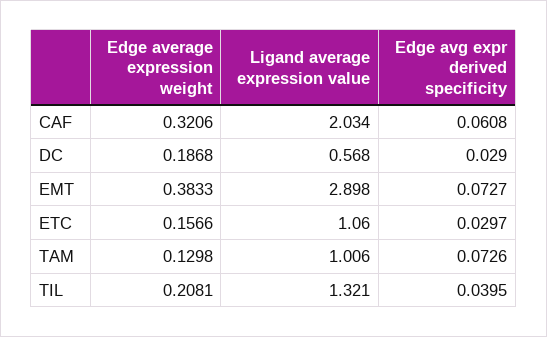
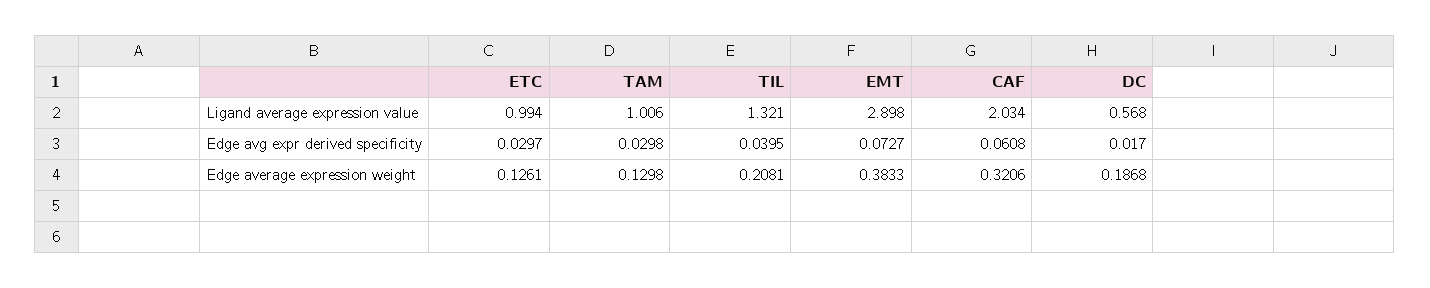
  {
    "Edge average expression weight": {
      "CAF": 0.3206,
      "DC": 0.1868,
      "EMT": 0.3833,
-     "ETC": 0.1566,
+     "ETC": 0.1261,
      "TAM": 0.1298,
      "TIL": 0.2081
    },
    "Ligand average expression value": {
      "CAF": 2.034,
      "DC": 0.568,
      "EMT": 2.898,
-     "ETC": 1.06,
+     "ETC": 0.994,
      "TAM": 1.006,
      "TIL": 1.321
    },
    "Edge avg expr derived specificity": {
      "CAF": 0.0608,
-     "DC": 0.029,
+     "DC": 0.017,
      "EMT": 0.0727,
      "ETC": 0.0297,
-     "TAM": 0.0726,
+     "TAM": 0.0298,
      "TIL": 0.0395
    }
  }

